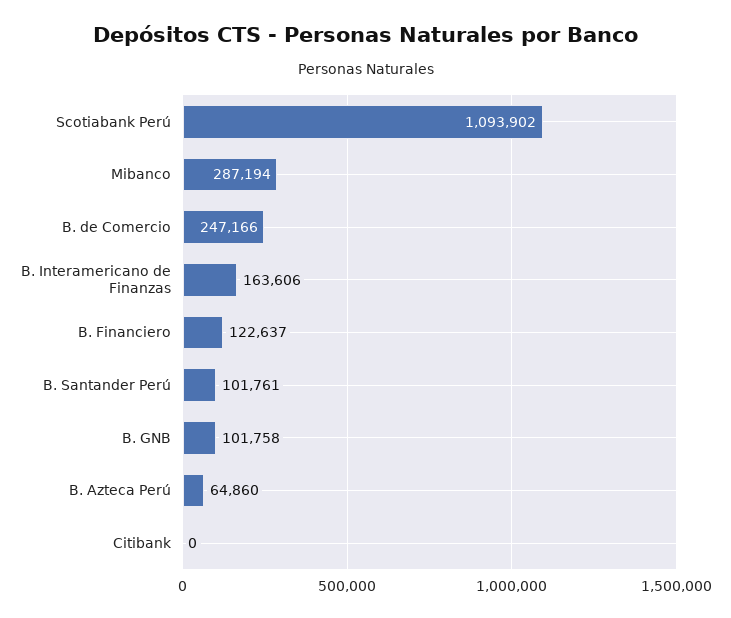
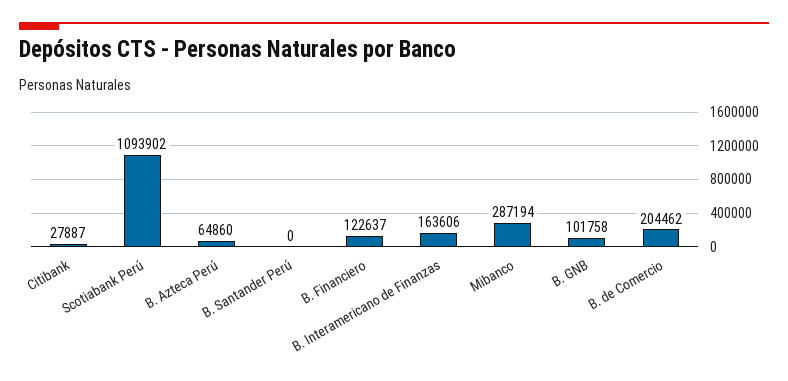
  {
    "Scotiabank Perú": 1093902,
    "Mibanco": 287194,
-   "B. de Comercio": 247166,
+   "B. de Comercio": 204462,
    "B. Interamericano de Finanzas": 163606,
    "B. Financiero": 122637,
-   "B. Santander Perú": 101761,
+   "B. Santander Perú": 0,
    "B. GNB": 101758,
    "B. Azteca Perú": 64860,
-   "Citibank": 0
+   "Citibank": 27887
  }

